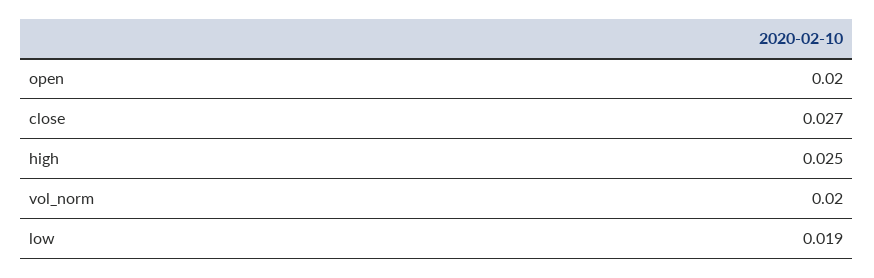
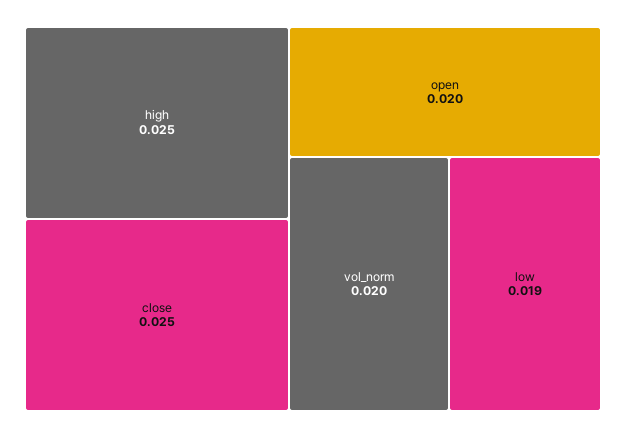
  {
    "open": 0.02,
-   "close": 0.027,
+   "close": 0.025,
    "high": 0.025,
    "vol_norm": 0.02,
    "low": 0.019
  }

